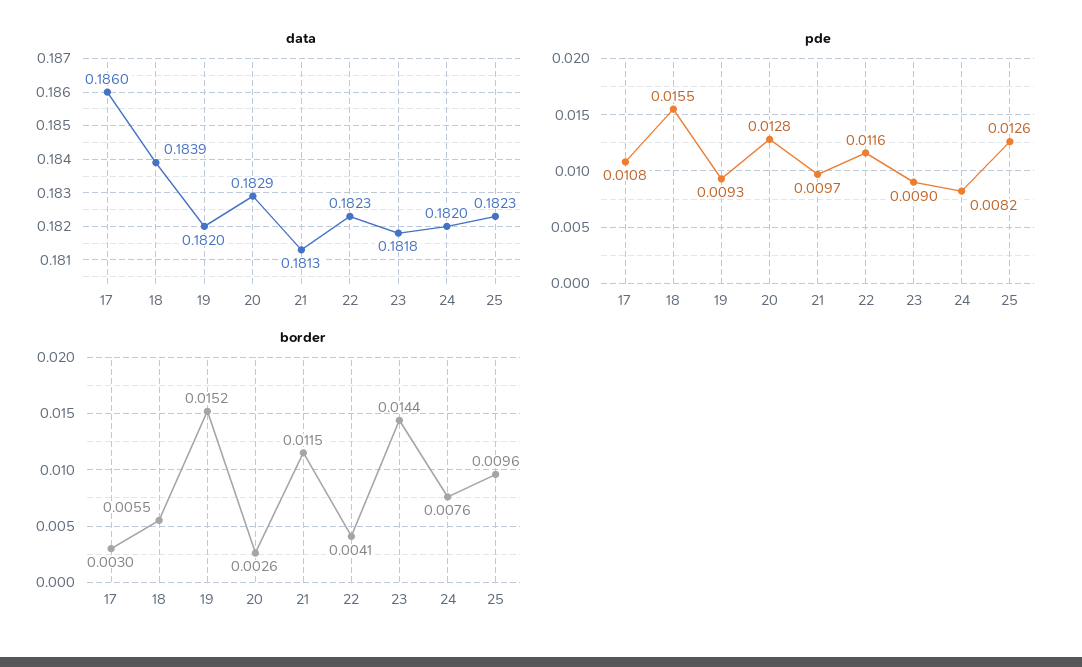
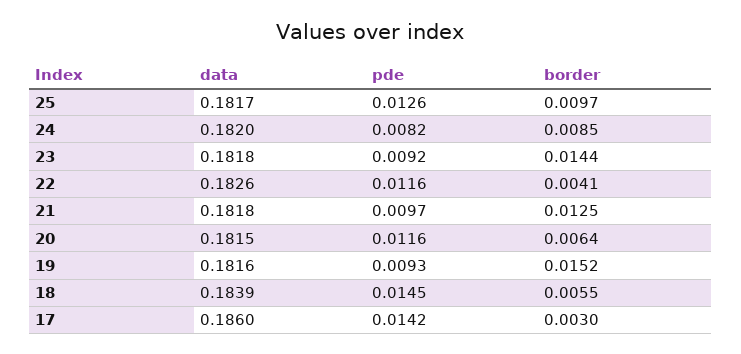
  {
    "data": {
      "17": 0.186,
      "18": 0.1839,
-     "19": 0.182,
+     "19": 0.1816,
-     "20": 0.1829,
+     "20": 0.1815,
-     "21": 0.1813,
+     "21": 0.1818,
-     "22": 0.1823,
+     "22": 0.1826,
      "23": 0.1818,
      "24": 0.182,
-     "25": 0.1823
+     "25": 0.1817
    },
    "pde": {
-     "17": 0.0108,
+     "17": 0.0142,
-     "18": 0.0155,
+     "18": 0.0145,
      "19": 0.0093,
-     "20": 0.0128,
+     "20": 0.0116,
      "21": 0.0097,
      "22": 0.0116,
-     "23": 0.009,
+     "23": 0.0092,
      "24": 0.0082,
      "25": 0.0126
    },
    "border": {
      "17": 0.003,
      "18": 0.0055,
      "19": 0.0152,
-     "20": 0.0026,
+     "20": 0.0064,
-     "21": 0.0115,
+     "21": 0.0125,
      "22": 0.0041,
      "23": 0.0144,
-     "24": 0.0076,
+     "24": 0.0085,
-     "25": 0.0096
+     "25": 0.0097
    }
  }

